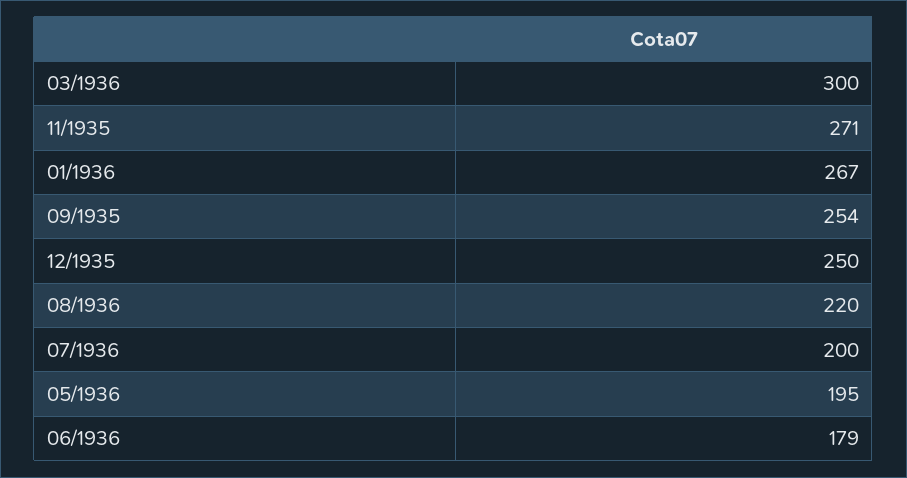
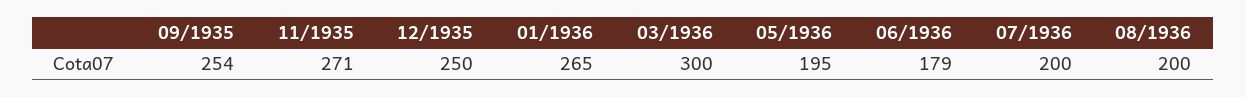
  {
    "03/1936": 300,
    "11/1935": 271,
-   "01/1936": 267,
+   "01/1936": 265,
    "09/1935": 254,
    "12/1935": 250,
-   "08/1936": 220,
+   "08/1936": 200,
    "07/1936": 200,
    "05/1936": 195,
    "06/1936": 179
  }

